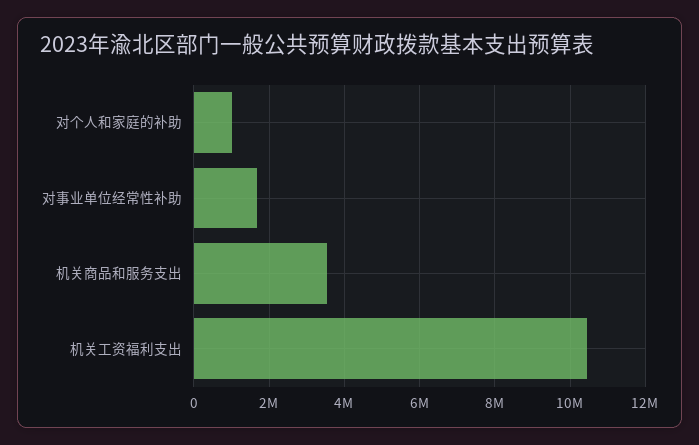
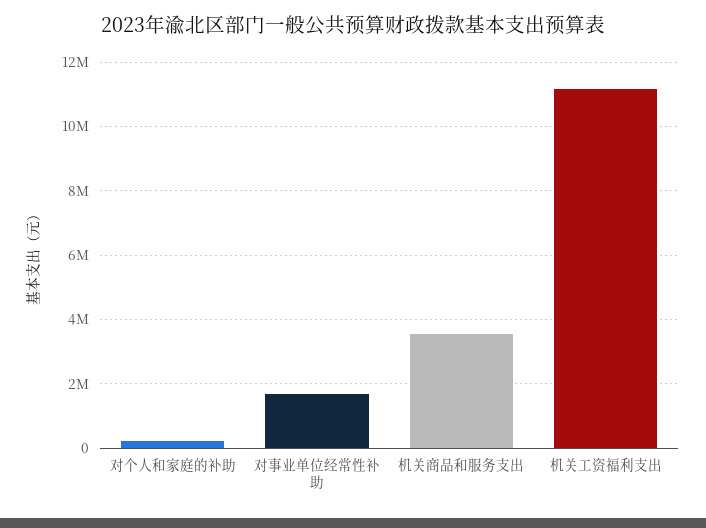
  {
-   "对个人和家庭的补助": 1000000,
+   "对个人和家庭的补助": 200000,
    "对事业单位经常性补助": 1600000,
    "机关商品和服务支出": 3600000,
-   "机关工资福利支出": 10400000
+   "机关工资福利支出": 11200000
  }

